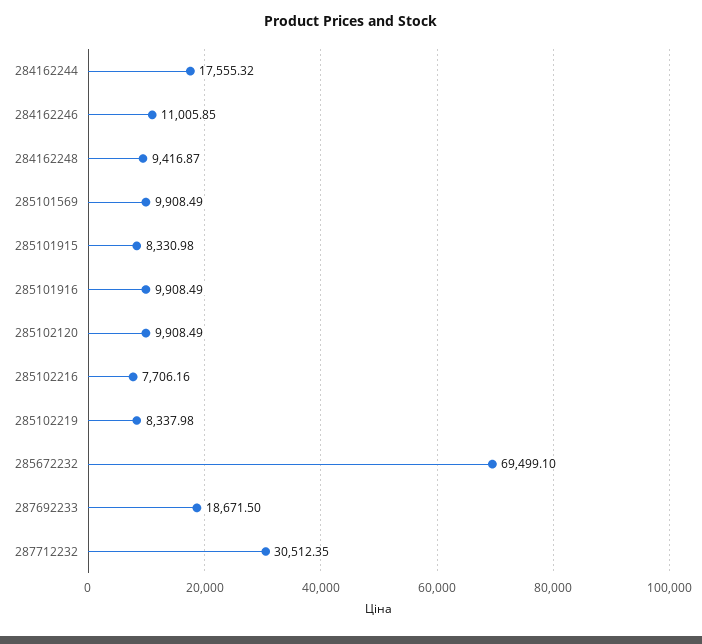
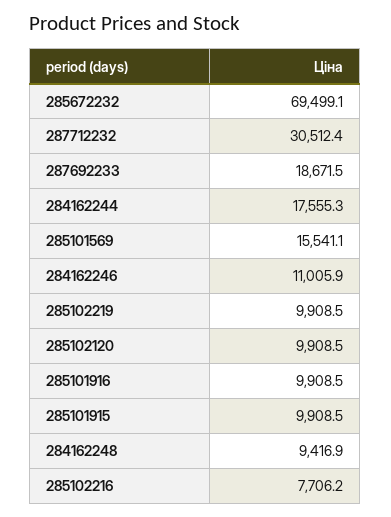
  {
    "284162244": 17555.32,
    "284162246": 11005.85,
    "284162248": 9416.87,
-   "285101569": 9908.49,
+   "285101569": 15541.1,
-   "285101915": 8330.98,
+   "285101915": 9908.5,
    "285101916": 9908.49,
    "285102120": 9908.49,
    "285102216": 7706.16,
-   "285102219": 8337.98,
+   "285102219": 9908.5,
    "285672232": 69499.1,
    "287692233": 18671.5,
    "287712232": 30512.35
  }

